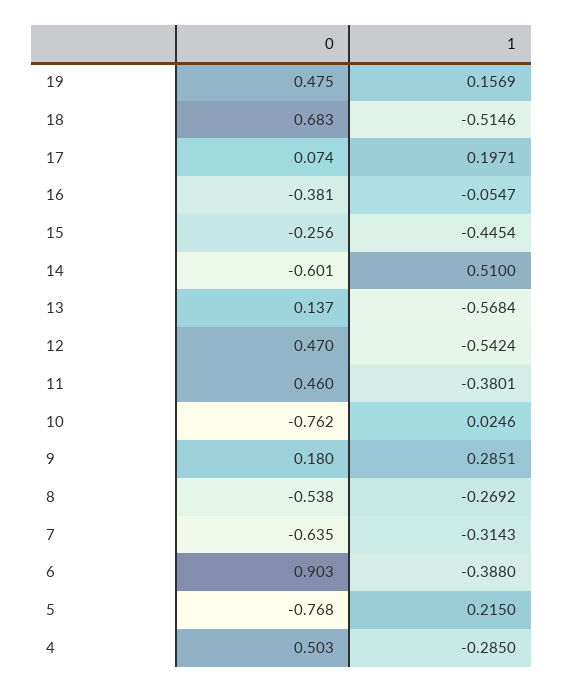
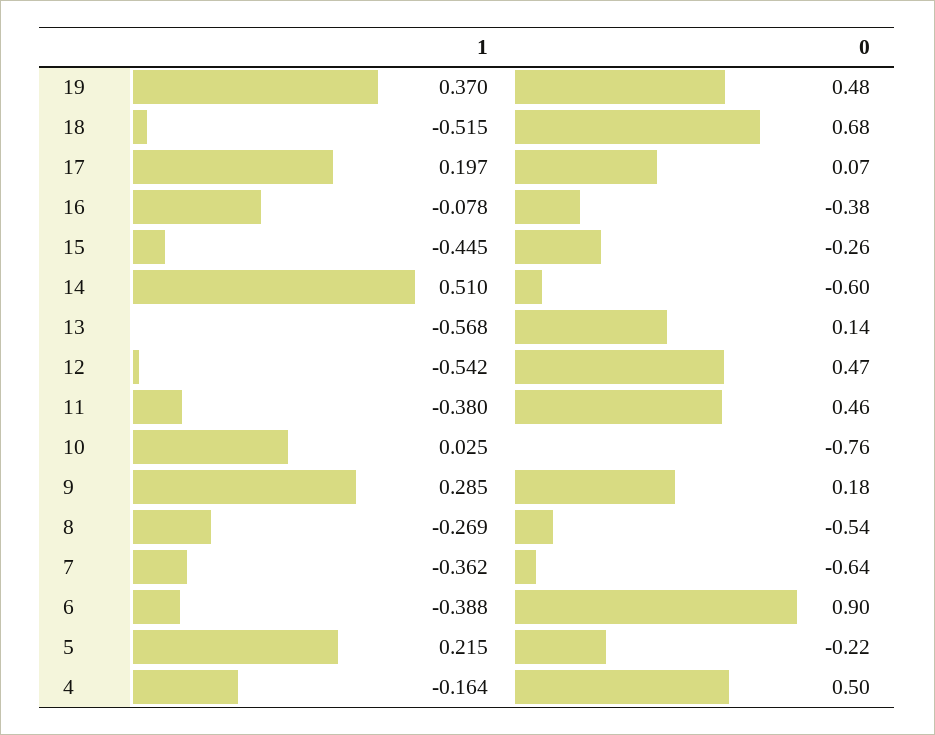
  {
    "0": {
      "19": 0.475,
      "18": 0.683,
      "17": 0.074,
      "16": -0.381,
      "15": -0.256,
      "14": -0.601,
      "13": 0.137,
      "12": 0.47,
      "11": 0.46,
      "10": -0.762,
      "9": 0.18,
      "8": -0.538,
      "7": -0.635,
      "6": 0.903,
-     "5": -0.768,
+     "5": -0.22,
      "4": 0.503
    },
    "1": {
-     "19": 0.1569,
+     "19": 0.37,
      "18": -0.5146,
      "17": 0.1971,
-     "16": -0.0547,
+     "16": -0.078,
      "15": -0.4454,
      "14": 0.51,
      "13": -0.5684,
      "12": -0.5424,
      "11": -0.3801,
      "10": 0.0246,
      "9": 0.2851,
      "8": -0.2692,
-     "7": -0.3143,
+     "7": -0.362,
      "6": -0.388,
      "5": 0.215,
-     "4": -0.285
+     "4": -0.164
    }
  }

